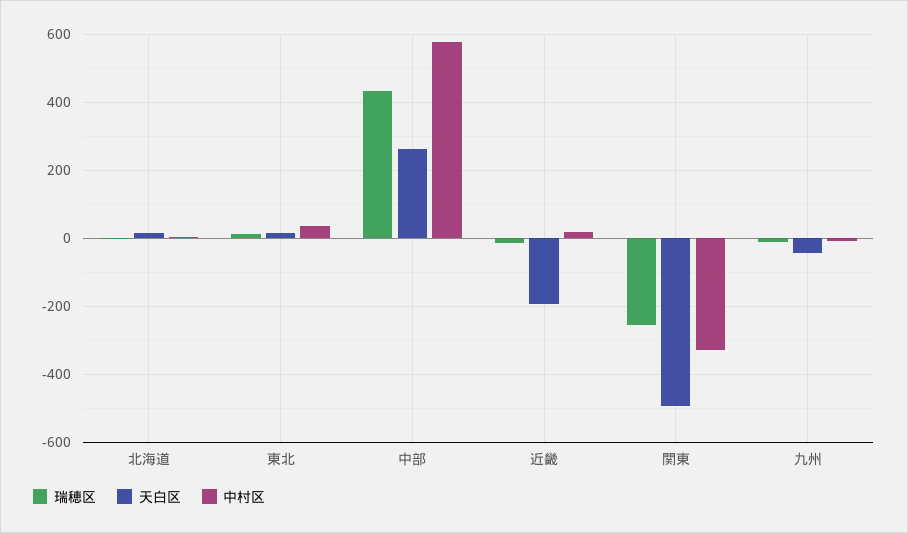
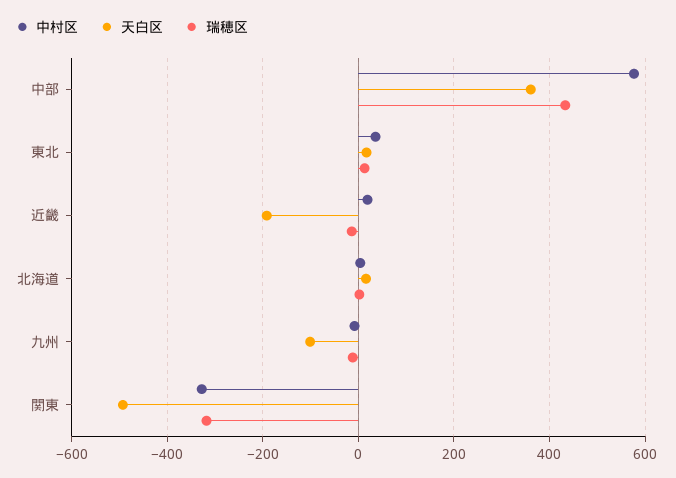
  {
    "瑞穂区": {
      "北海道": 0,
      "東北": 20,
      "中部": 440,
      "近畿": -20,
-     "関東": -260,
+     "関東": -320,
      "九州": -20
    },
    "天白区": {
      "北海道": 20,
      "東北": 20,
-     "中部": 260,
+     "中部": 360,
      "近畿": -200,
      "関東": -500,
-     "九州": -40
+     "九州": -100
    },
    "中村区": {
      "北海道": 0,
      "東北": 40,
      "中部": 580,
      "近畿": 20,
      "関東": -320,
      "九州": 0
    }
  }

